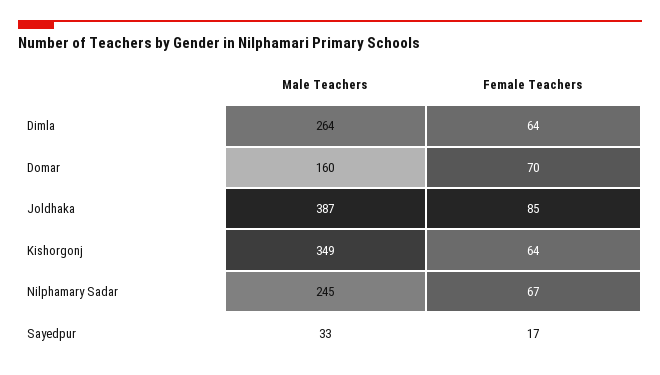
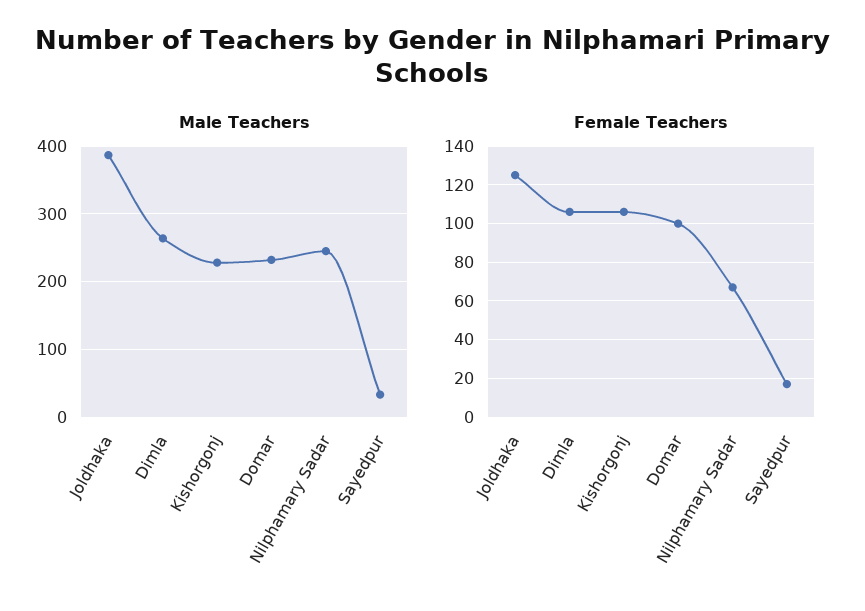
  {
    "Male Teachers": {
      "Dimla": 264,
-     "Domar": 160,
+     "Domar": 230,
      "Joldhaka": 387,
-     "Kishorgonj": 349,
+     "Kishorgonj": 230,
      "Nilphamary Sadar": 245,
      "Sayedpur": 33
    },
    "Female Teachers": {
-     "Dimla": 64,
+     "Dimla": 105,
-     "Domar": 70,
+     "Domar": 100,
-     "Joldhaka": 85,
+     "Joldhaka": 125,
-     "Kishorgonj": 64,
+     "Kishorgonj": 105,
      "Nilphamary Sadar": 67,
      "Sayedpur": 17
    }
  }

